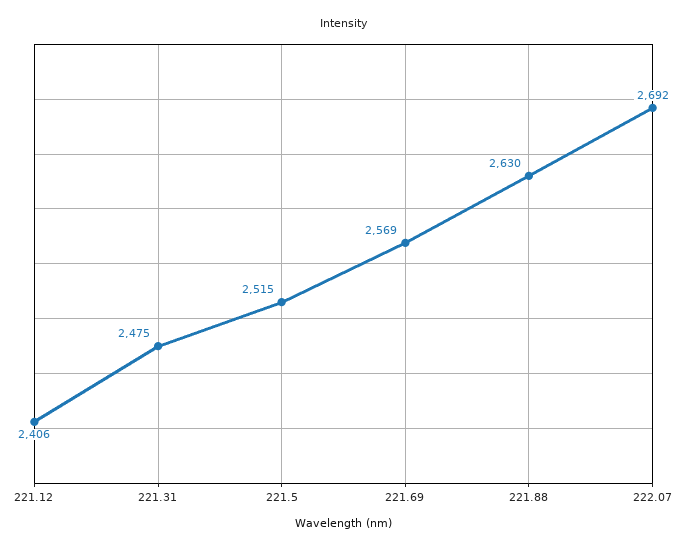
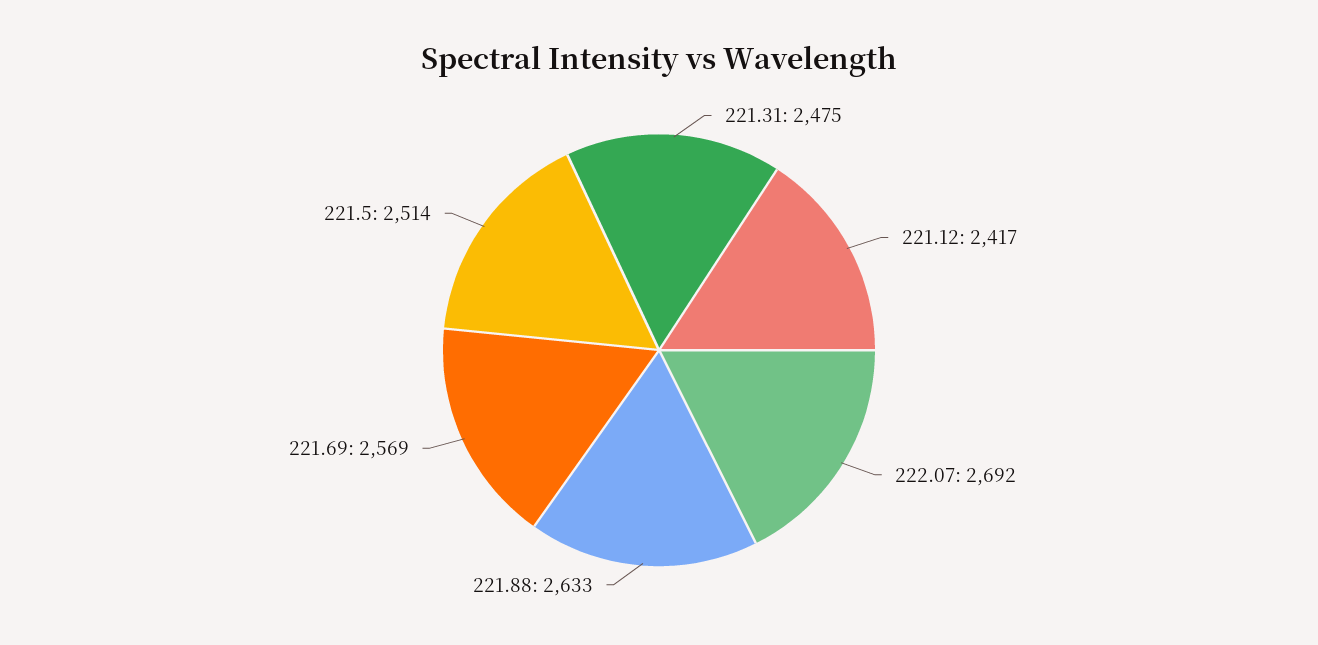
  {
-   "221.12": 2406,
+   "221.12": 2417,
    "221.31": 2475,
-   "221.5": 2515,
+   "221.5": 2514,
    "221.69": 2569,
-   "221.88": 2630,
+   "221.88": 2633,
    "222.07": 2692
  }

